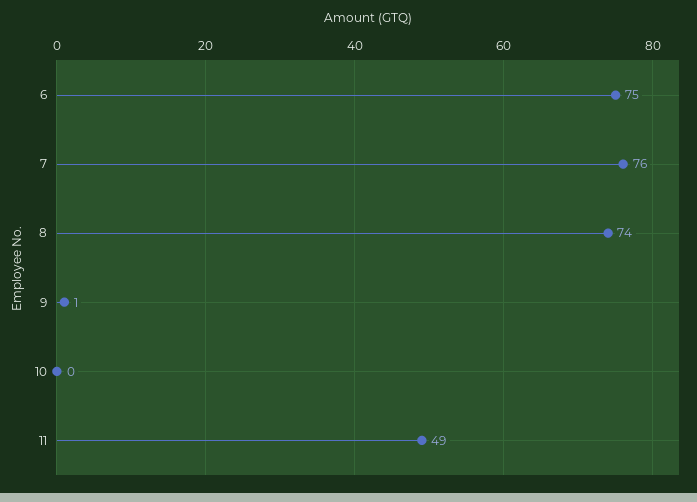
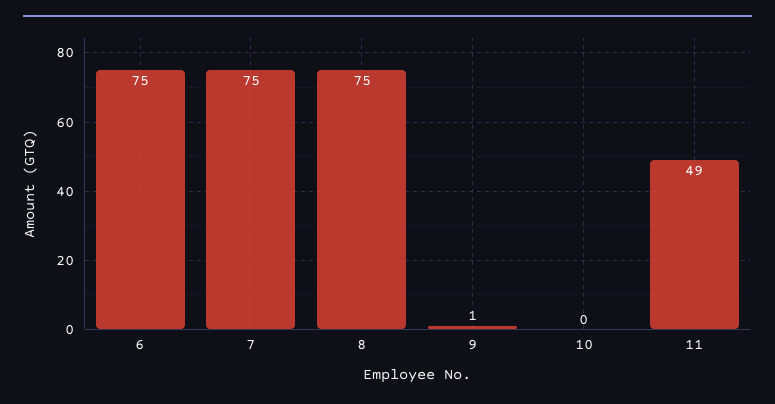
  {
    "6": 75,
-   "7": 76,
+   "7": 75,
-   "8": 74,
+   "8": 75,
    "9": 1,
    "10": 0,
    "11": 49
  }

